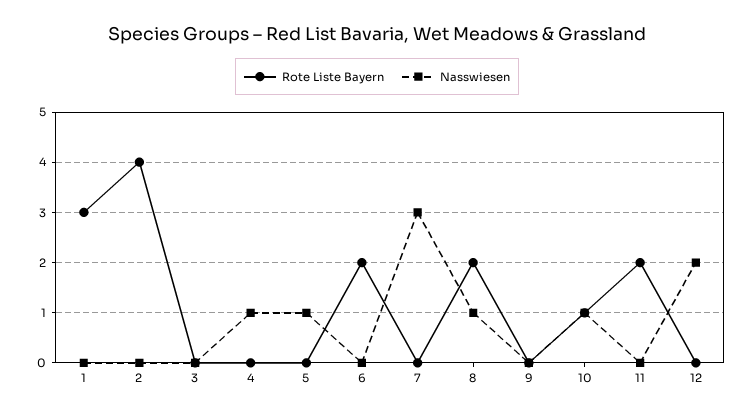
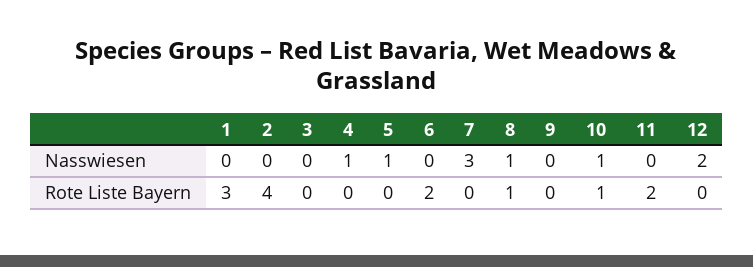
  {
    "Rote Liste Bayern": {
      "1": 3,
      "2": 4,
      "3": 0,
      "4": 0,
      "5": 0,
      "6": 2,
      "7": 0,
-     "8": 2,
+     "8": 1,
      "9": 0,
      "10": 1,
      "11": 2,
      "12": 0
    },
    "Nasswiesen": {
      "1": 0,
      "2": 0,
      "3": 0,
      "4": 1,
      "5": 1,
      "6": 0,
      "7": 3,
      "8": 1,
      "9": 0,
      "10": 1,
      "11": 0,
      "12": 2
    }
  }

